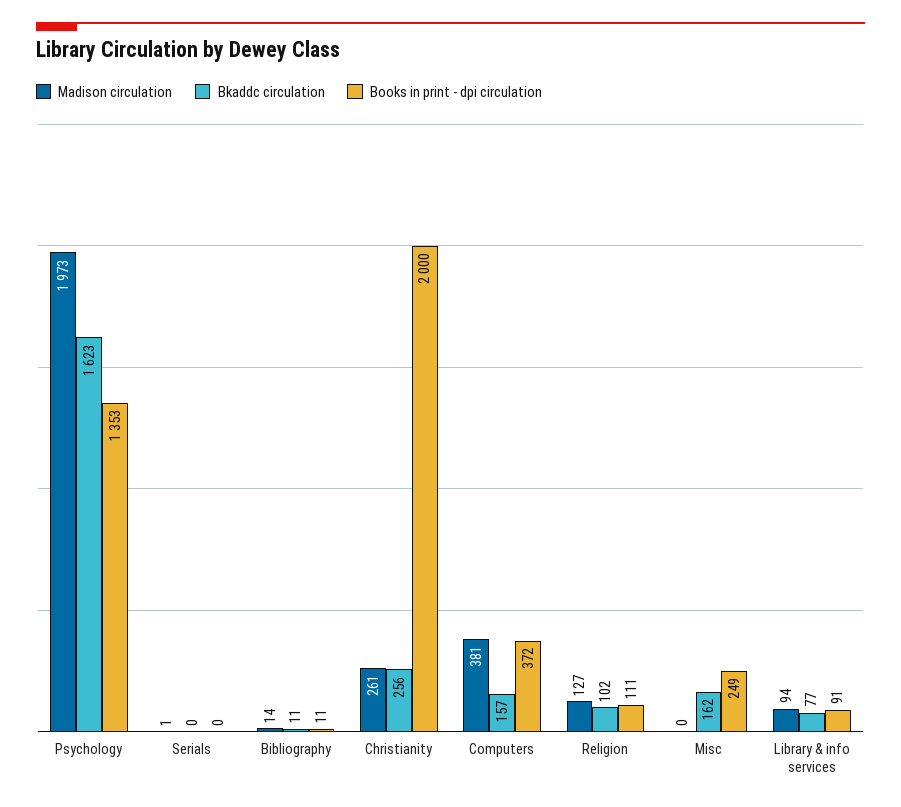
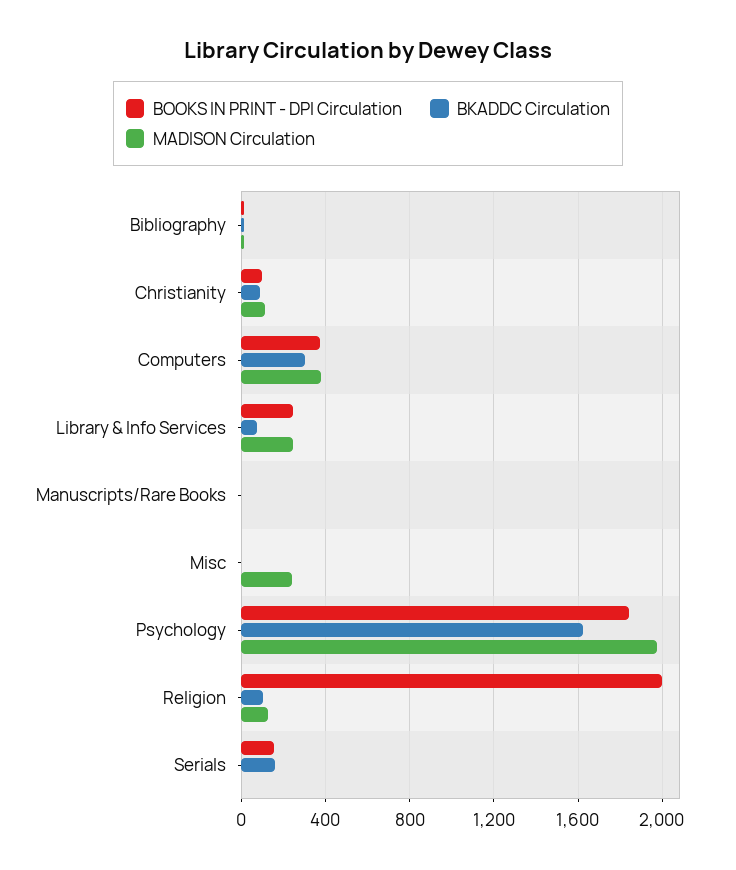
  {
    "Madison circulation": {
      "Psychology": 1973,
      "Serials": 1,
      "Bibliography": 14,
-     "Christianity": 261,
+     "Christianity": 100,
      "Computers": 381,
      "Religion": 127,
-     "Misc": 0,
+     "Misc": 250,
-     "Library & info services": 94
+     "Library & info services": 250,
+     "Manuscripts/Rare Books": 0
    },
    "Bkaddc circulation": {
      "Psychology": 1623,
-     "Serials": 0,
+     "Serials": 150,
      "Bibliography": 11,
-     "Christianity": 256,
+     "Christianity": 100,
-     "Computers": 157,
+     "Computers": 300,
      "Religion": 102,
-     "Misc": 162,
+     "Misc": 0,
-     "Library & info services": 77
+     "Library & info services": 77,
+     "Manuscripts/Rare Books": 0
    },
    "Books in print - dpi circulation": {
-     "Psychology": 1353,
+     "Psychology": 1850,
-     "Serials": 0,
+     "Serials": 150,
      "Bibliography": 11,
-     "Christianity": 2000,
+     "Christianity": 100,
      "Computers": 372,
-     "Religion": 111,
+     "Religion": 2000,
-     "Misc": 249,
+     "Misc": 0,
-     "Library & info services": 91
+     "Library & info services": 250,
+     "Manuscripts/Rare Books": 0
    }
  }

